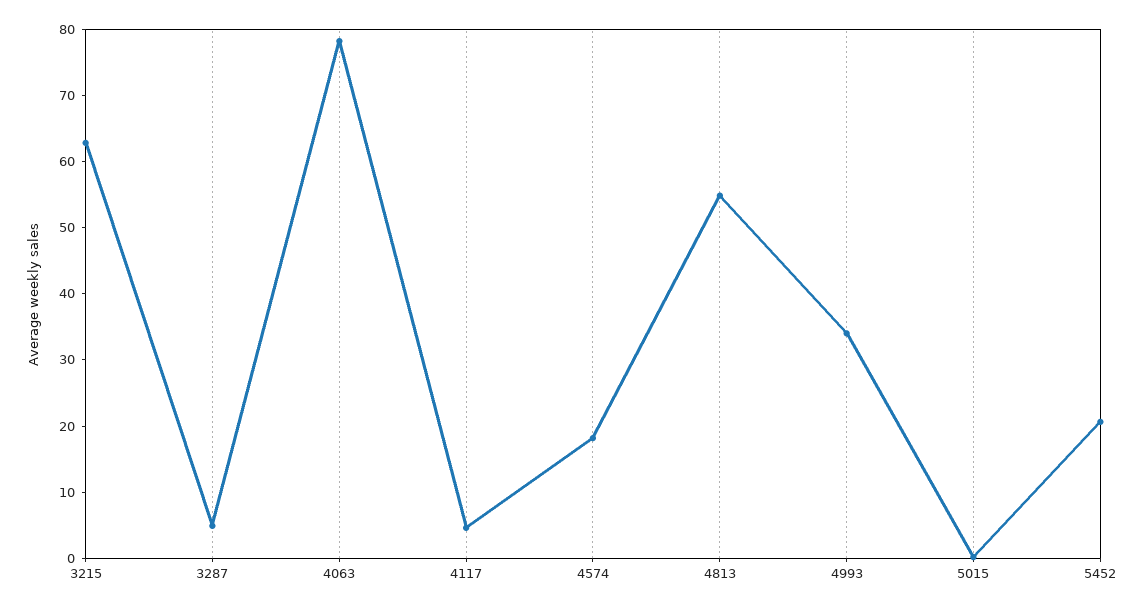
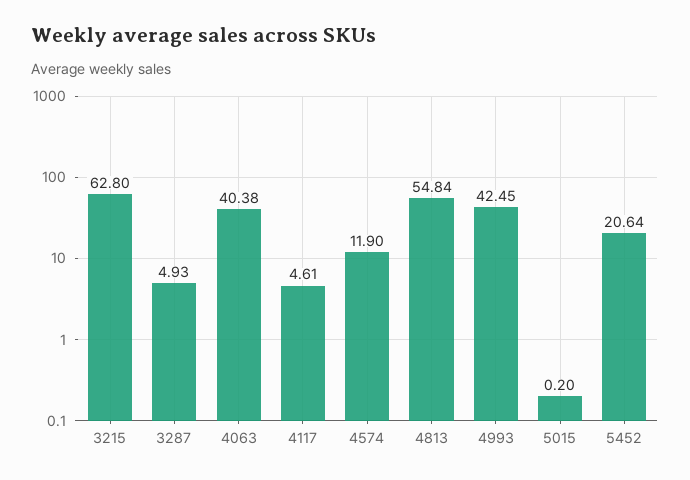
  {
    "3215": 62.8,
    "3287": 4.93,
-   "4063": 78,
+   "4063": 40.38,
    "4117": 4.61,
-   "4574": 18,
+   "4574": 11.9,
    "4813": 54.84,
-   "4993": 34,
+   "4993": 42.45,
    "5015": 0.2,
    "5452": 20.64
  }

